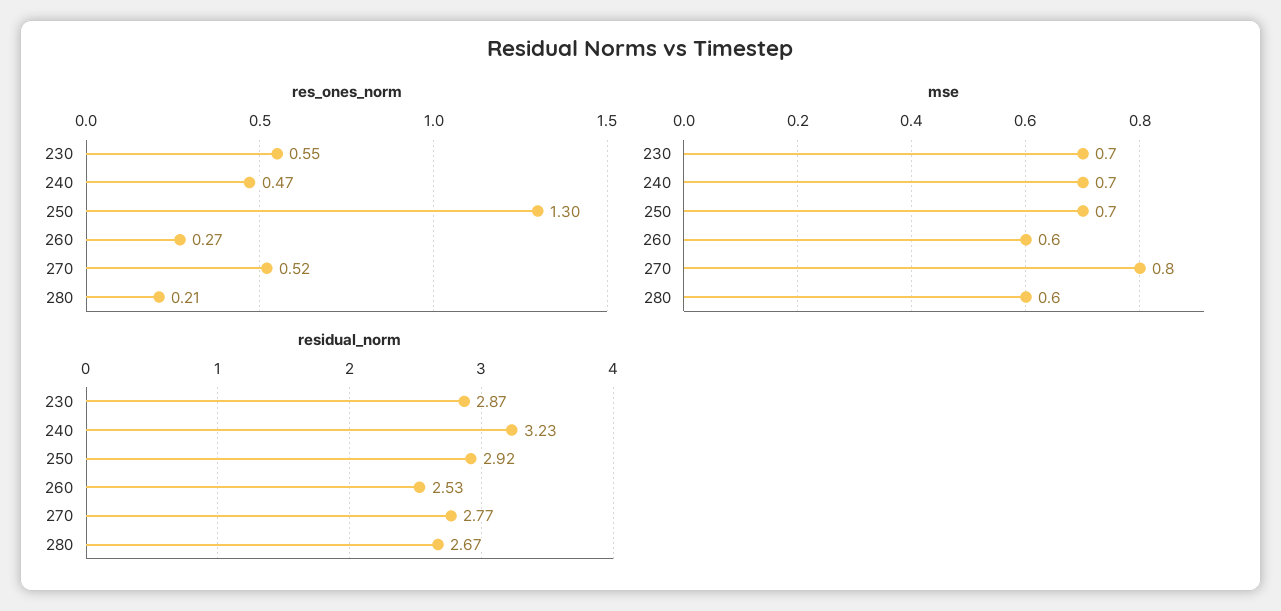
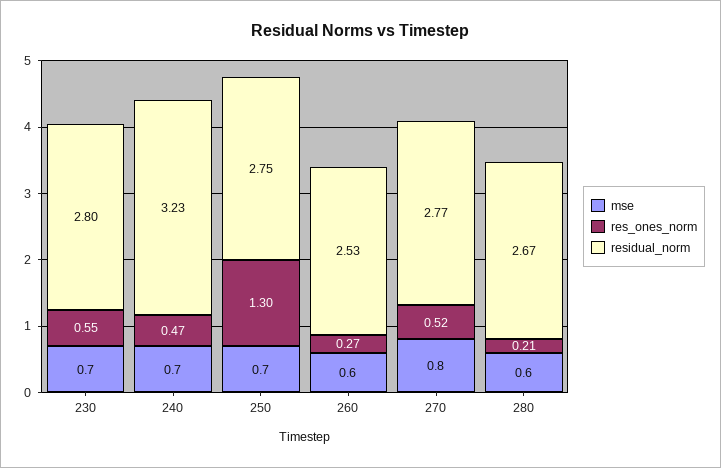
  {
    "res_ones_norm": {
      "230": 0.55,
      "240": 0.47,
      "250": 1.3,
      "260": 0.27,
      "270": 0.52,
      "280": 0.21
    },
    "mse": {
      "230": 0.7,
      "240": 0.7,
      "250": 0.7,
      "260": 0.6,
      "270": 0.8,
      "280": 0.6
    },
    "residual_norm": {
-     "230": 2.87,
+     "230": 2.8,
      "240": 3.23,
-     "250": 2.92,
+     "250": 2.75,
      "260": 2.53,
      "270": 2.77,
      "280": 2.67
    }
  }

